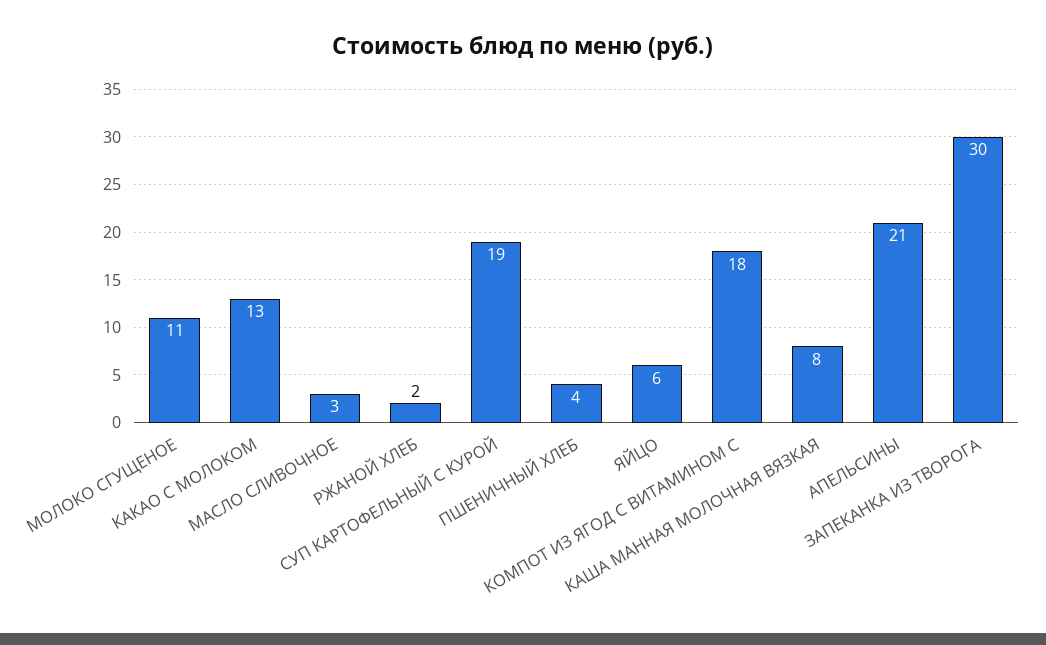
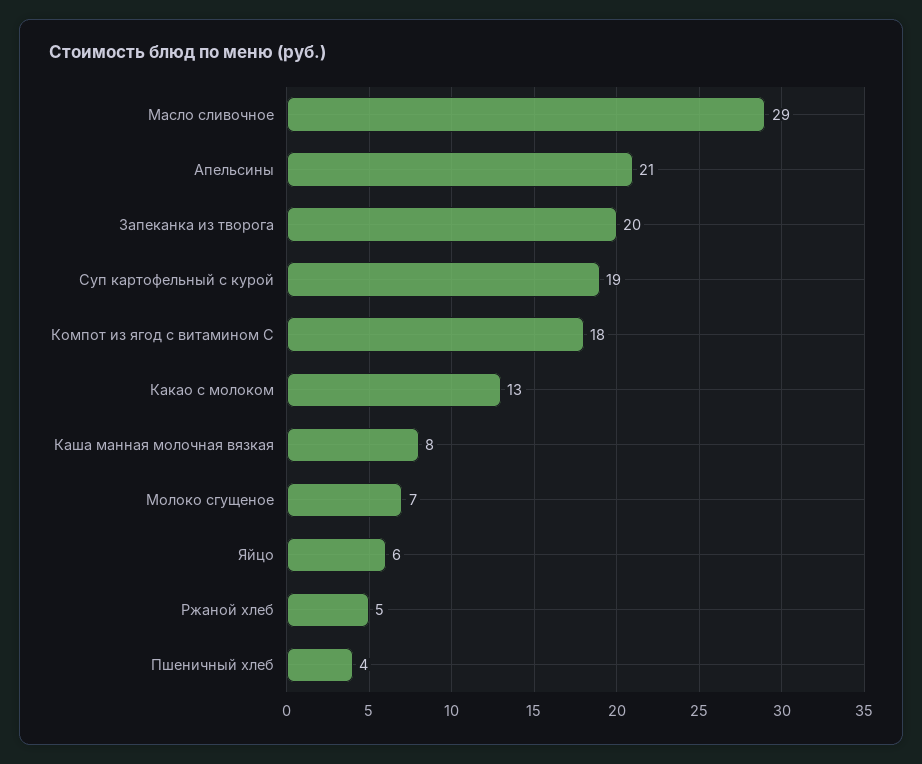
  {
-   "МОЛОКО СГУЩЕНОЕ": 11,
+   "МОЛОКО СГУЩЕНОЕ": 7,
    "КАКАО С МОЛОКОМ": 13,
-   "МАСЛО СЛИВОЧНОЕ": 3,
+   "МАСЛО СЛИВОЧНОЕ": 29,
-   "РЖАНОЙ ХЛЕБ": 2,
+   "РЖАНОЙ ХЛЕБ": 5,
    "СУП КАРТОФЕЛЬНЫЙ С КУРОЙ": 19,
    "ПШЕНИЧНЫЙ ХЛЕБ": 4,
    "ЯЙЦО": 6,
    "КОМПОТ ИЗ ЯГОД С ВИТАМИНОМ С": 18,
    "КАША МАННАЯ МОЛОЧНАЯ ВЯЗКАЯ": 8,
    "АПЕЛЬСИНЫ": 21,
-   "ЗАПЕКАНКА ИЗ ТВОРОГА": 30
+   "ЗАПЕКАНКА ИЗ ТВОРОГА": 20
  }

